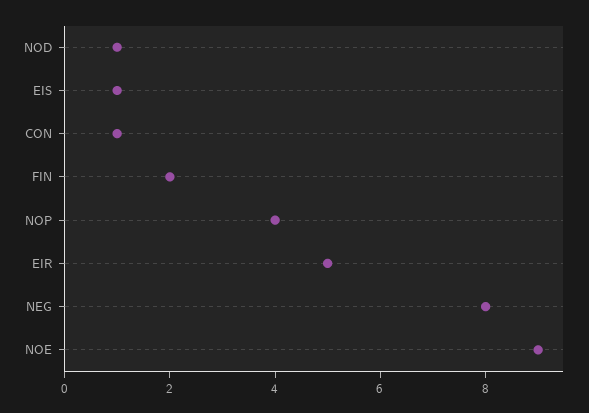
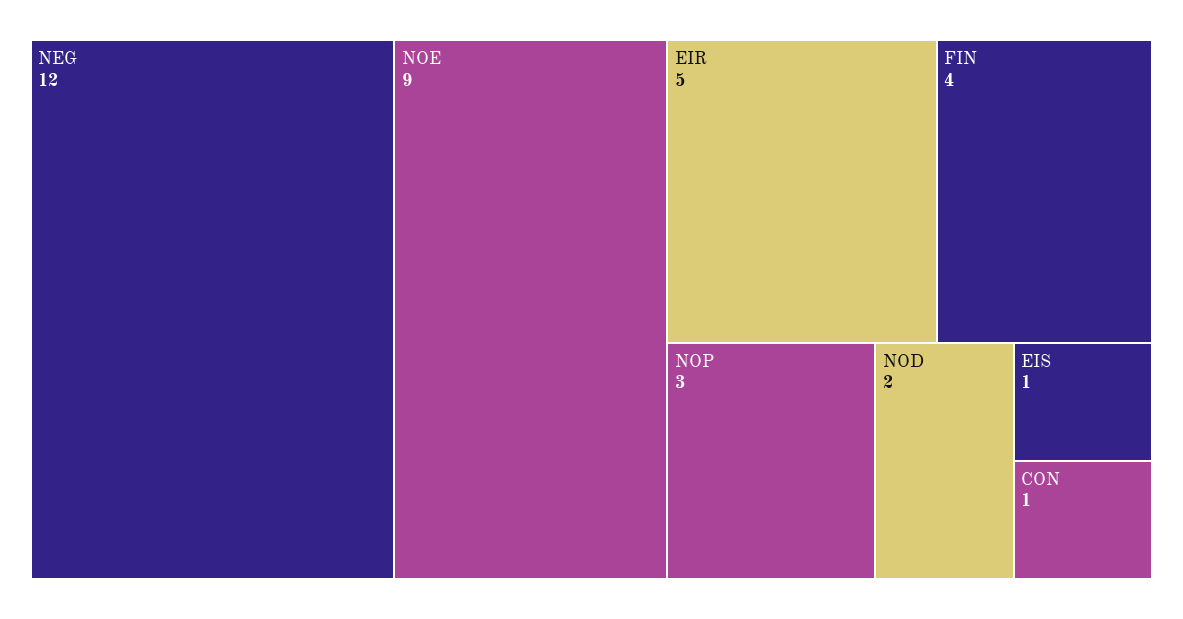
  {
-   "NOD": 1,
+   "NOD": 2,
    "EIS": 1,
    "CON": 1,
-   "FIN": 2,
+   "FIN": 4,
-   "NOP": 4,
+   "NOP": 3,
    "EIR": 5,
-   "NEG": 8,
+   "NEG": 12,
    "NOE": 9
  }

